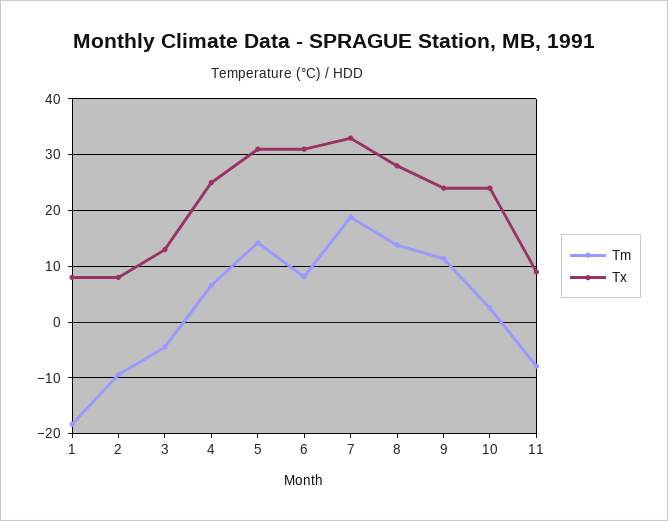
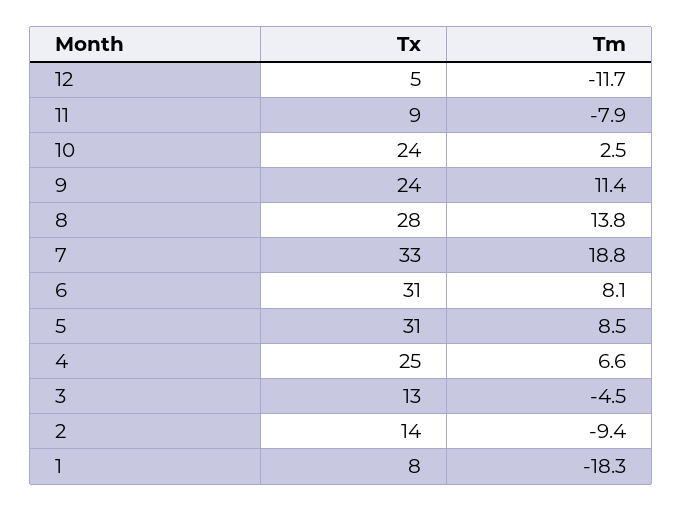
  {
    "Tm": {
      "1": -18.3,
      "2": -9.4,
      "3": -4.5,
      "4": 6.6,
-     "5": 14,
+     "5": 8.5,
      "6": 8.1,
      "7": 18.8,
      "8": 13.8,
      "9": 11.4,
      "10": 2.5,
-     "11": -7.9
+     "11": -7.9,
+     "12": -11.7
    },
    "Tx": {
      "1": 8,
-     "2": 8,
+     "2": 14,
      "3": 13,
      "4": 25,
      "5": 31,
      "6": 31,
      "7": 33,
      "8": 28,
      "9": 24,
      "10": 24,
-     "11": 9
+     "11": 9,
+     "12": 5
    }
  }

